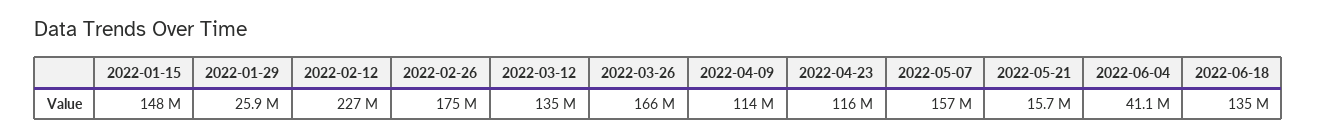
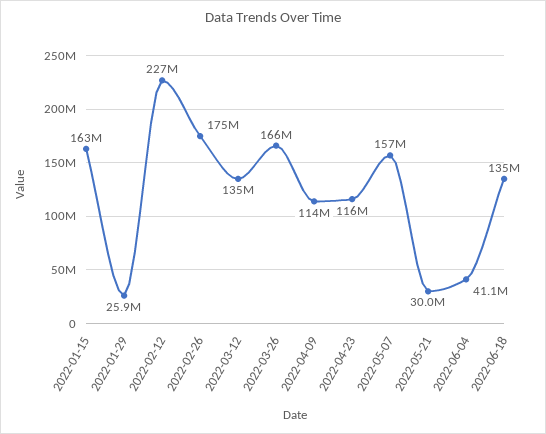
  {
-   "2022-01-15": 148000000,
+   "2022-01-15": 163000000,
    "2022-01-29": 25900000,
    "2022-02-12": 227000000,
    "2022-02-26": 175000000,
    "2022-03-12": 135000000,
    "2022-03-26": 166000000,
    "2022-04-09": 114000000,
    "2022-04-23": 116000000,
    "2022-05-07": 157000000,
-   "2022-05-21": 15700000,
+   "2022-05-21": 30000000,
    "2022-06-04": 41100000,
    "2022-06-18": 135000000
  }

